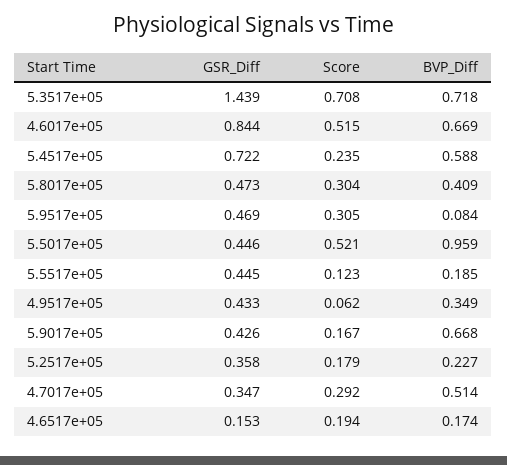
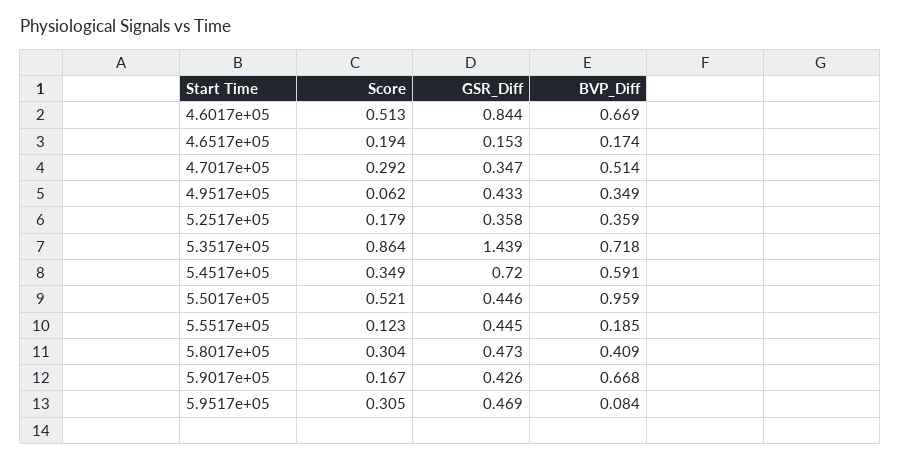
  {
    "GSR_Diff": {
      "5.3517e+05": 1.439,
      "4.6017e+05": 0.844,
-     "5.4517e+05": 0.722,
+     "5.4517e+05": 0.72,
      "5.8017e+05": 0.473,
      "5.9517e+05": 0.469,
      "5.5017e+05": 0.446,
      "5.5517e+05": 0.445,
      "4.9517e+05": 0.433,
      "5.9017e+05": 0.426,
      "5.2517e+05": 0.358,
      "4.7017e+05": 0.347,
      "4.6517e+05": 0.153
    },
    "Score": {
-     "5.3517e+05": 0.708,
+     "5.3517e+05": 0.864,
-     "4.6017e+05": 0.515,
+     "4.6017e+05": 0.513,
-     "5.4517e+05": 0.235,
+     "5.4517e+05": 0.349,
      "5.8017e+05": 0.304,
      "5.9517e+05": 0.305,
      "5.5017e+05": 0.521,
      "5.5517e+05": 0.123,
      "4.9517e+05": 0.062,
      "5.9017e+05": 0.167,
      "5.2517e+05": 0.179,
      "4.7017e+05": 0.292,
      "4.6517e+05": 0.194
    },
    "BVP_Diff": {
      "5.3517e+05": 0.718,
      "4.6017e+05": 0.669,
-     "5.4517e+05": 0.588,
+     "5.4517e+05": 0.591,
      "5.8017e+05": 0.409,
      "5.9517e+05": 0.084,
      "5.5017e+05": 0.959,
      "5.5517e+05": 0.185,
      "4.9517e+05": 0.349,
      "5.9017e+05": 0.668,
-     "5.2517e+05": 0.227,
+     "5.2517e+05": 0.359,
      "4.7017e+05": 0.514,
      "4.6517e+05": 0.174
    }
  }

